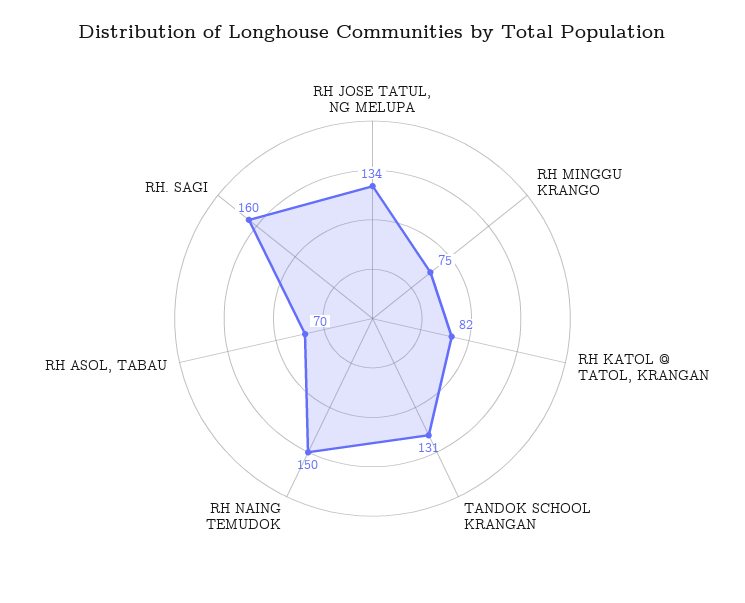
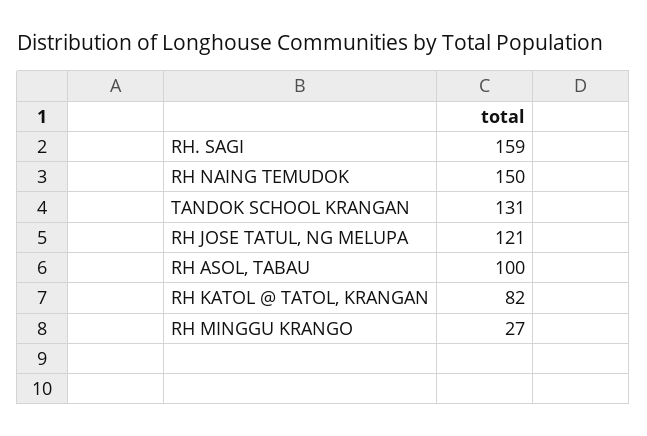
  {
-   "RH JOSE TATUL, NG MELUPA": 134,
+   "RH JOSE TATUL, NG MELUPA": 121,
-   "RH MINGGU KRANGO": 75,
+   "RH MINGGU KRANGO": 27,
    "RH KATOL @ TATOL, KRANGAN": 82,
    "TANDOK SCHOOL KRANGAN": 131,
    "RH NAING TEMUDOK": 150,
-   "RH ASOL, TABAU": 70,
+   "RH ASOL, TABAU": 100,
-   "RH. SAGI": 160
+   "RH. SAGI": 159
  }

